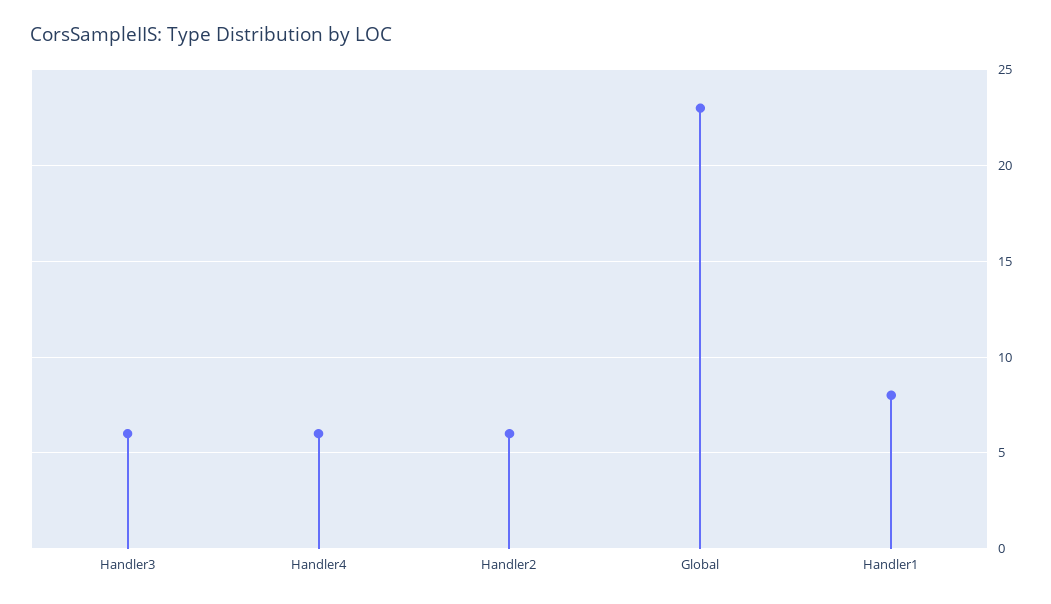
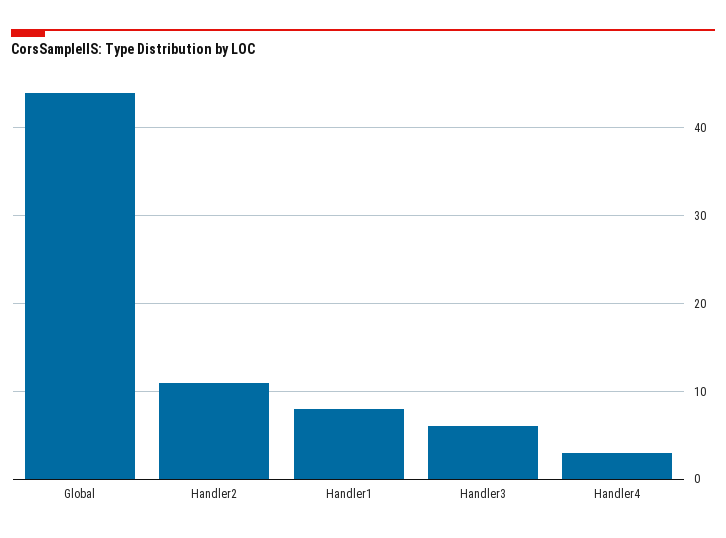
  {
    "Handler3": 6,
-   "Handler4": 6,
+   "Handler4": 3,
-   "Handler2": 6,
+   "Handler2": 11,
-   "Global": 23,
+   "Global": 44,
    "Handler1": 8
  }

